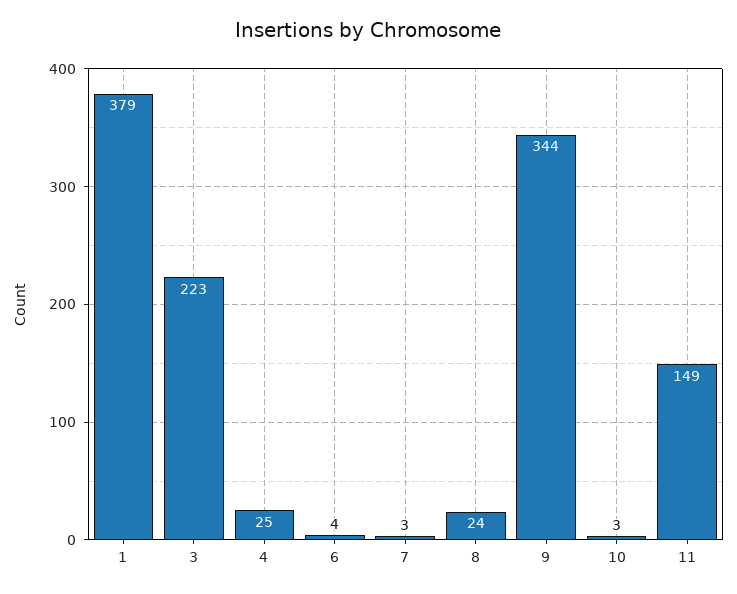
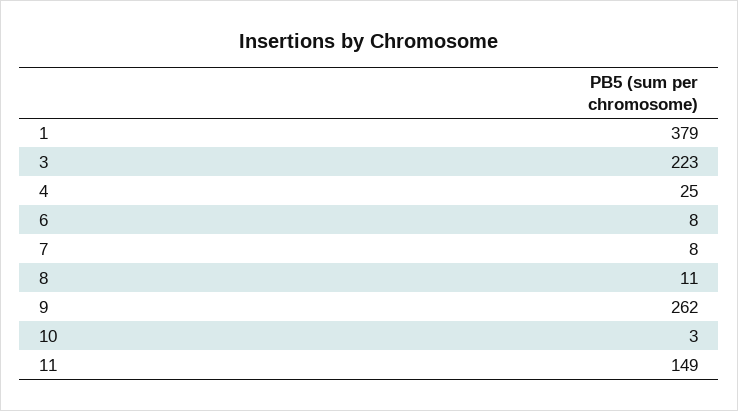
  {
    "1": 379,
    "3": 223,
    "4": 25,
-   "6": 4,
+   "6": 8,
-   "7": 3,
+   "7": 8,
-   "8": 24,
+   "8": 11,
-   "9": 344,
+   "9": 262,
    "10": 3,
    "11": 149
  }

